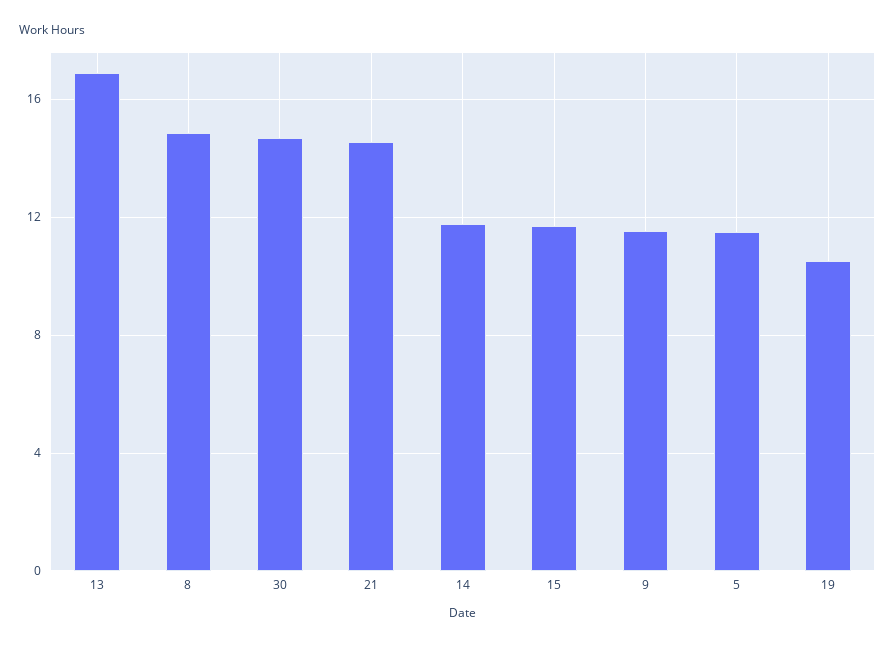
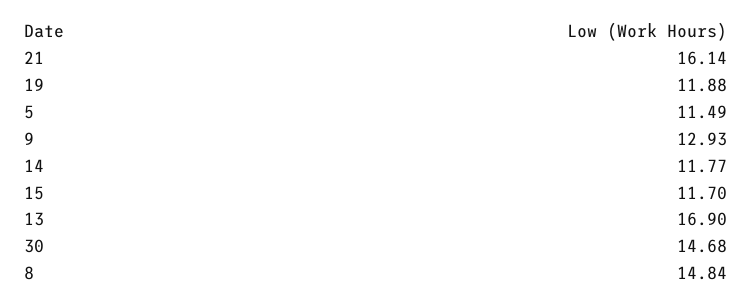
  {
    "13": 16.9,
    "8": 14.84,
    "30": 14.68,
-   "21": 14.5,
+   "21": 16.14,
    "14": 11.77,
    "15": 11.7,
-   "9": 11.5,
+   "9": 12.93,
    "5": 11.49,
-   "19": 10.5
+   "19": 11.88
  }

